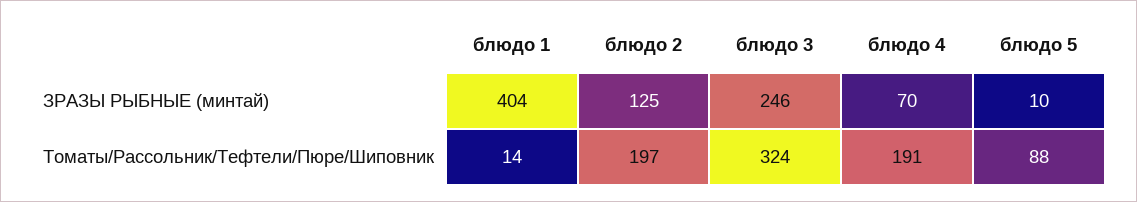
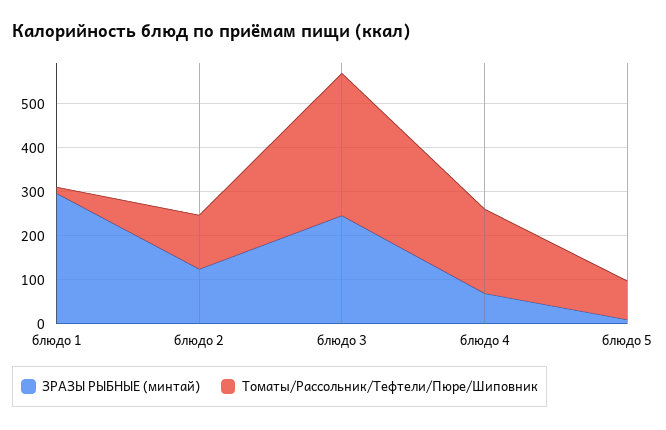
  {
    "ЗРАЗЫ РЫБНЫЕ (минтай)": {
-     "блюдо 1": 404,
+     "блюдо 1": 300,
      "блюдо 2": 125,
      "блюдо 3": 246,
      "блюдо 4": 70,
      "блюдо 5": 10
    },
    "Томаты/Рассольник/Тефтели/Пюре/Шиповник": {
      "блюдо 1": 14,
-     "блюдо 2": 197,
+     "блюдо 2": 120,
      "блюдо 3": 324,
      "блюдо 4": 191,
      "блюдо 5": 88
    }
  }

